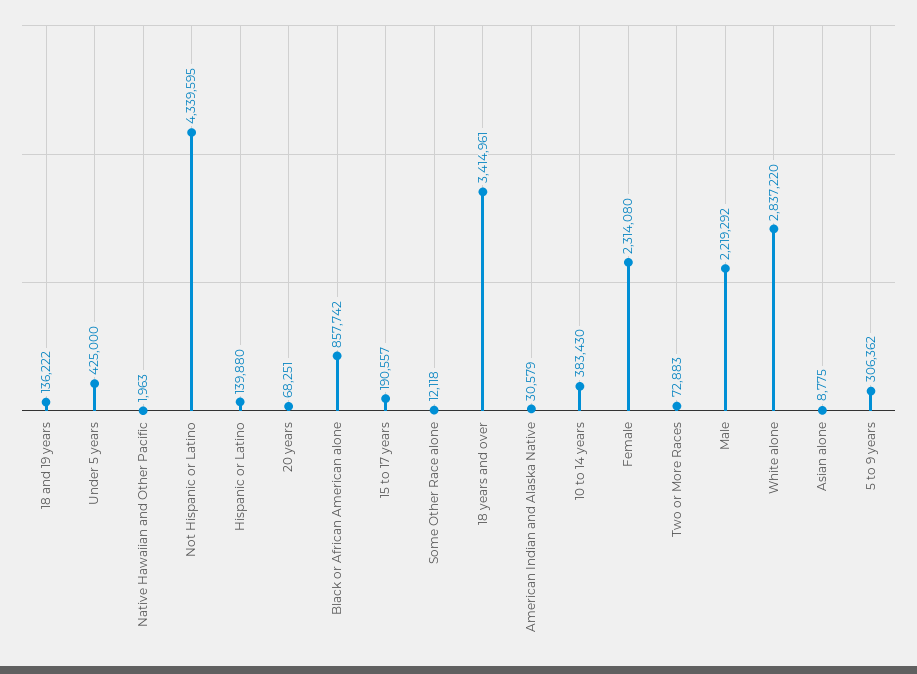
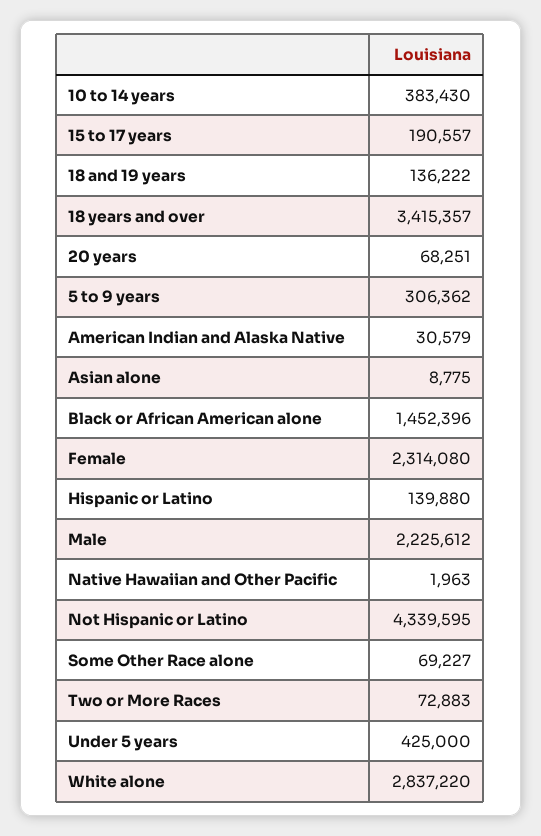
  {
    "18 and 19 years": 136222,
    "Under 5 years": 425000,
    "Native Hawaiian and Other Pacific": 1963,
    "Not Hispanic or Latino": 4339595,
    "Hispanic or Latino": 139880,
    "20 years": 68251,
-   "Black or African American alone": 857742,
+   "Black or African American alone": 1452396,
    "15 to 17 years": 190557,
-   "Some Other Race alone": 12118,
+   "Some Other Race alone": 69227,
-   "18 years and over": 3414961,
+   "18 years and over": 3415357,
    "American Indian and Alaska Native": 30579,
    "10 to 14 years": 383430,
    "Female": 2314080,
    "Two or More Races": 72883,
-   "Male": 2219292,
+   "Male": 2225612,
    "White alone": 2837220,
    "Asian alone": 8775,
    "5 to 9 years": 306362
  }

